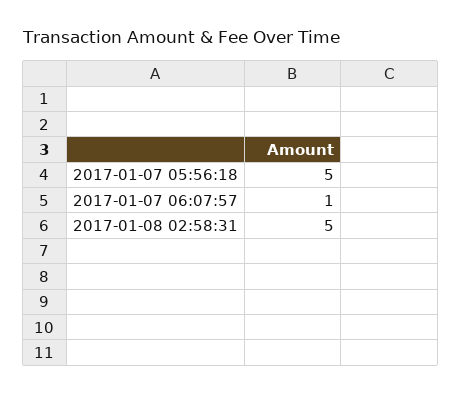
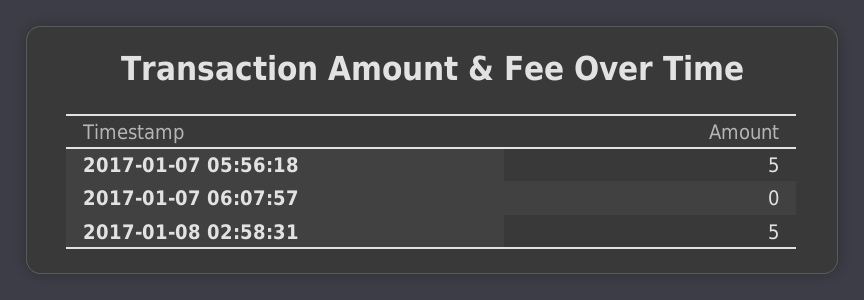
  {
    "2017-01-07 05:56:18": 5,
-   "2017-01-07 06:07:57": 1,
+   "2017-01-07 06:07:57": 0,
    "2017-01-08 02:58:31": 5
  }

